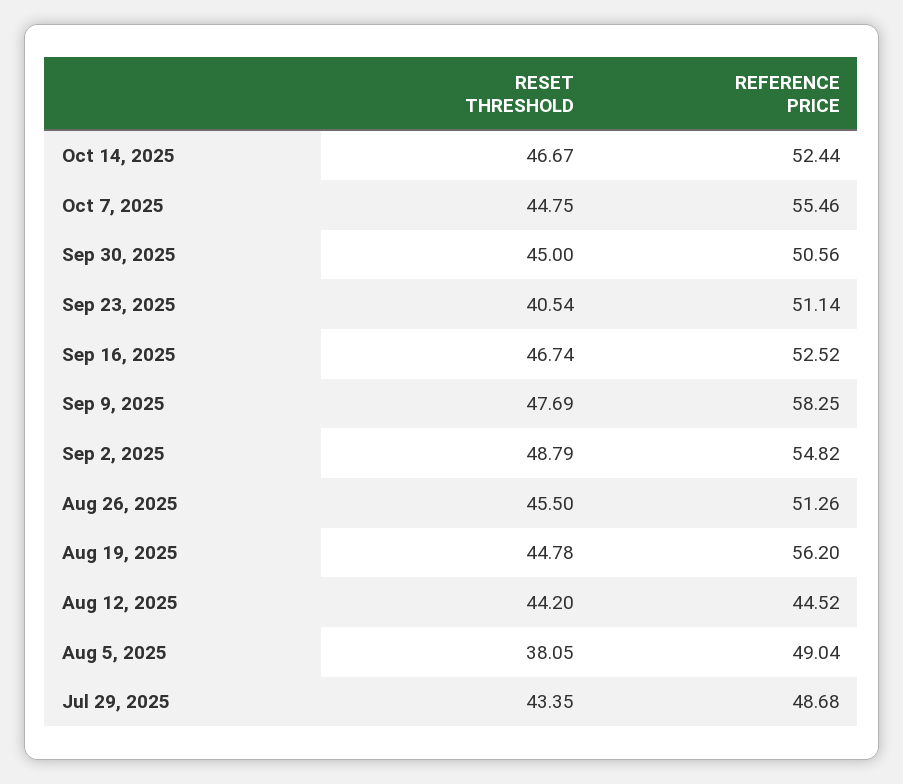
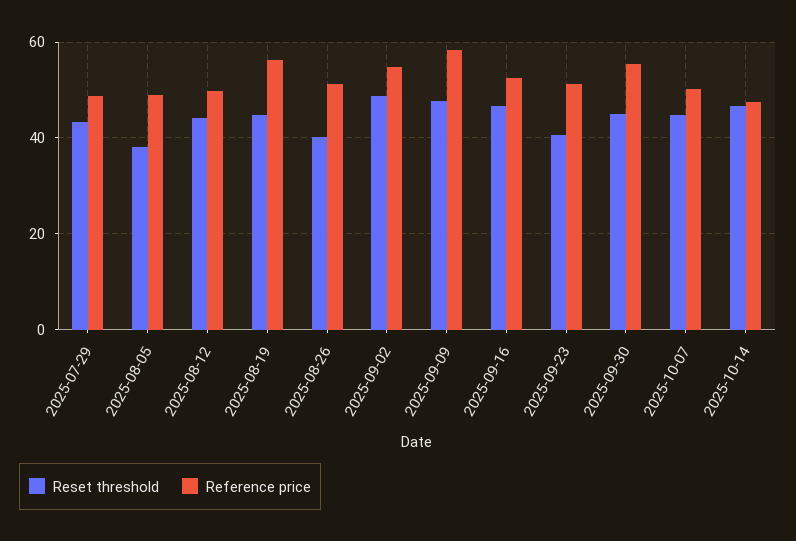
  {
    "RESET THRESHOLD": {
      "Oct 14, 2025": 46.67,
      "Oct 7, 2025": 44.75,
      "Sep 30, 2025": 45,
      "Sep 23, 2025": 40.54,
      "Sep 16, 2025": 46.74,
      "Sep 9, 2025": 47.69,
      "Sep 2, 2025": 48.79,
-     "Aug 26, 2025": 45.5,
+     "Aug 26, 2025": 40,
      "Aug 19, 2025": 44.78,
      "Aug 12, 2025": 44.2,
      "Aug 5, 2025": 38.05,
      "Jul 29, 2025": 43.35
    },
    "REFERENCE PRICE": {
-     "Oct 14, 2025": 52.44,
+     "Oct 14, 2025": 48,
-     "Oct 7, 2025": 55.46,
+     "Oct 7, 2025": 50,
-     "Sep 30, 2025": 50.56,
+     "Sep 30, 2025": 56,
      "Sep 23, 2025": 51.14,
      "Sep 16, 2025": 52.52,
      "Sep 9, 2025": 58.25,
      "Sep 2, 2025": 54.82,
      "Aug 26, 2025": 51.26,
      "Aug 19, 2025": 56.2,
-     "Aug 12, 2025": 44.52,
+     "Aug 12, 2025": 50,
      "Aug 5, 2025": 49.04,
      "Jul 29, 2025": 48.68
    }
  }

